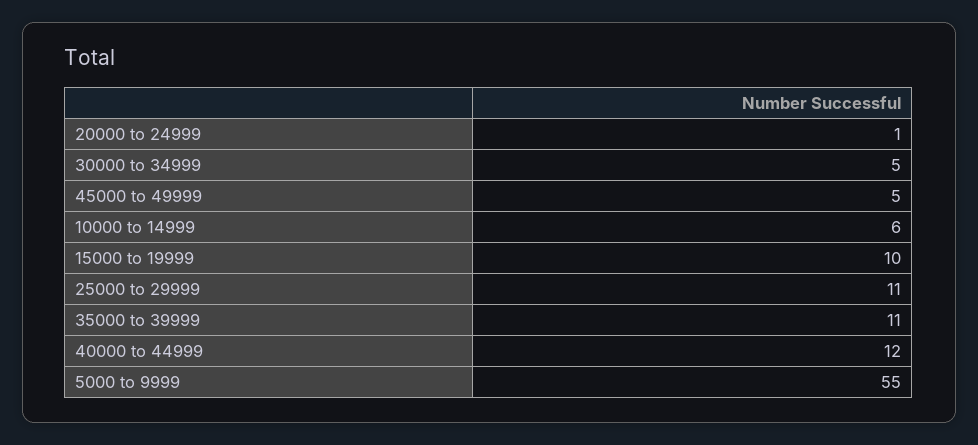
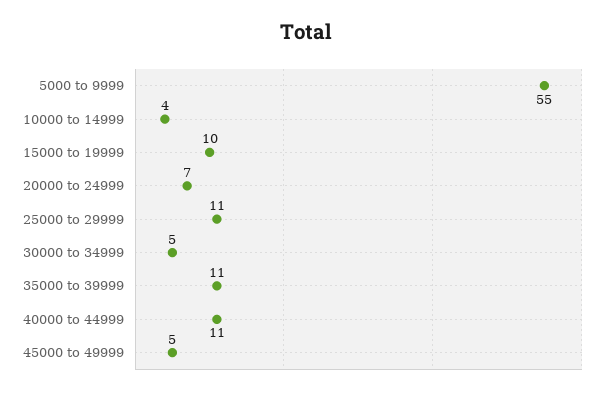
  {
-   "20000 to 24999": 1,
+   "20000 to 24999": 7,
    "30000 to 34999": 5,
    "45000 to 49999": 5,
-   "10000 to 14999": 6,
+   "10000 to 14999": 4,
    "15000 to 19999": 10,
    "25000 to 29999": 11,
    "35000 to 39999": 11,
-   "40000 to 44999": 12,
+   "40000 to 44999": 11,
    "5000 to 9999": 55
  }

